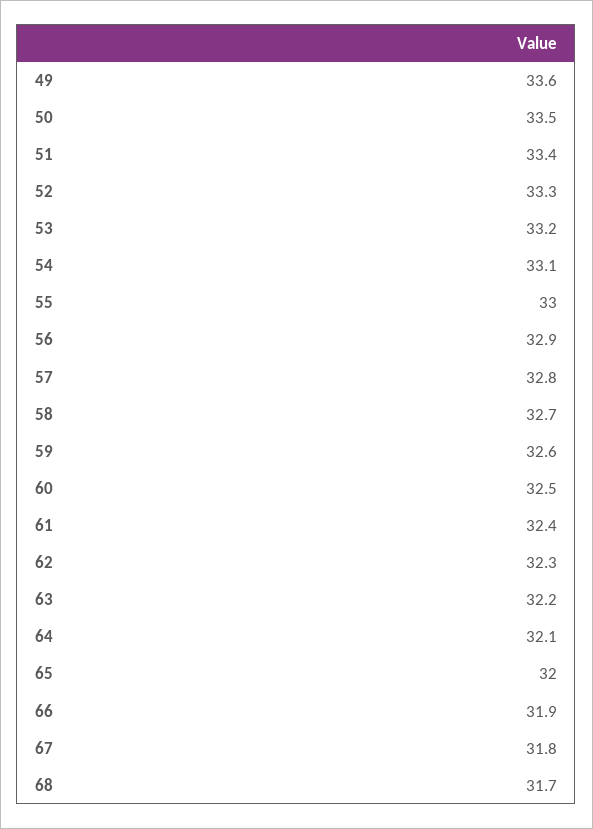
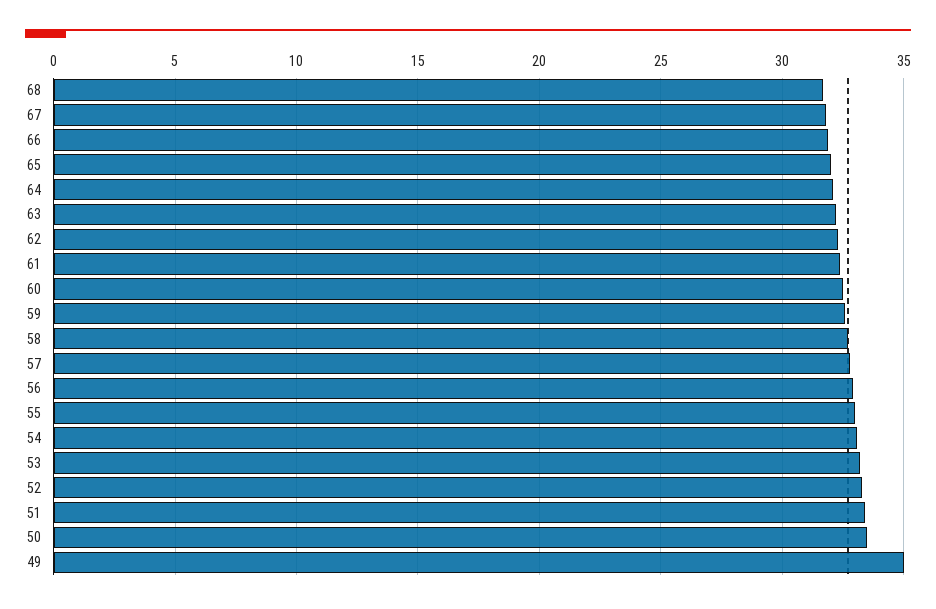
  {
-   "49": 33.6,
+   "49": 35,
    "50": 33.5,
    "51": 33.4,
    "52": 33.3,
    "53": 33.2,
    "54": 33.1,
    "55": 33,
    "56": 32.9,
    "57": 32.8,
    "58": 32.7,
    "59": 32.6,
    "60": 32.5,
    "61": 32.4,
    "62": 32.3,
    "63": 32.2,
    "64": 32.1,
    "65": 32,
    "66": 31.9,
    "67": 31.8,
    "68": 31.7
  }

